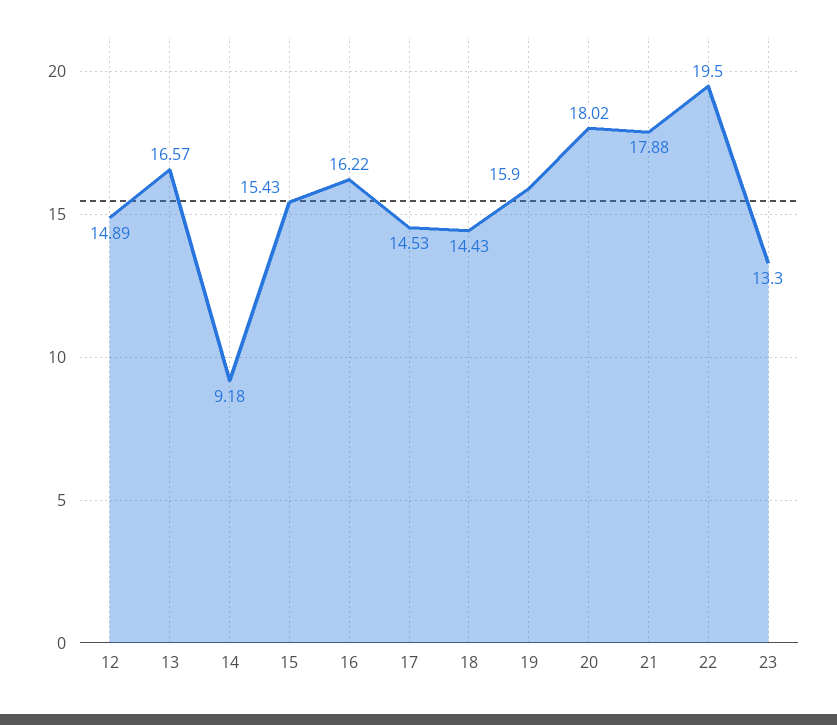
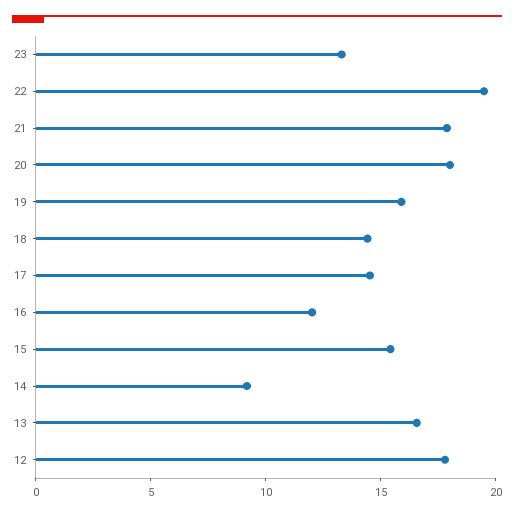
  {
-   "12": 14.89,
+   "12": 18,
    "13": 16.57,
    "14": 9.18,
    "15": 15.43,
-   "16": 16.22,
+   "16": 12,
    "17": 14.53,
    "18": 14.43,
    "19": 15.9,
    "20": 18.02,
    "21": 17.88,
    "22": 19.5,
    "23": 13.3
  }

